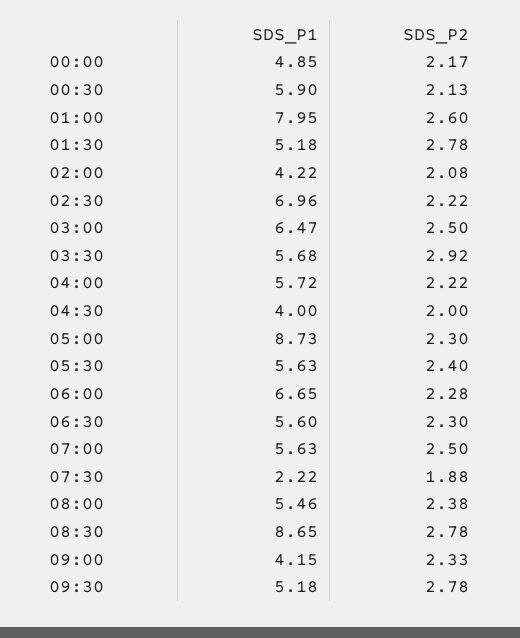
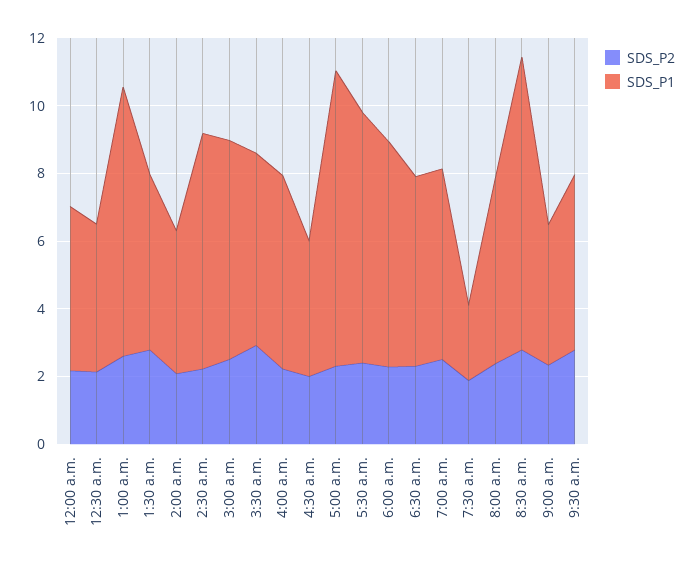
  {
    "SDS_P1": {
      "00:00": 4.85,
-     "00:30": 5.9,
+     "00:30": 4.5,
      "01:00": 7.95,
      "01:30": 5.18,
      "02:00": 4.22,
      "02:30": 6.96,
      "03:00": 6.47,
      "03:30": 5.68,
      "04:00": 5.72,
      "04:30": 4,
      "05:00": 8.73,
-     "05:30": 5.63,
+     "05:30": 7.5,
      "06:00": 6.65,
      "06:30": 5.6,
      "07:00": 5.63,
      "07:30": 2.22,
      "08:00": 5.46,
      "08:30": 8.65,
      "09:00": 4.15,
      "09:30": 5.18
    },
    "SDS_P2": {
      "00:00": 2.17,
      "00:30": 2.13,
      "01:00": 2.6,
      "01:30": 2.78,
      "02:00": 2.08,
      "02:30": 2.22,
      "03:00": 2.5,
      "03:30": 2.92,
      "04:00": 2.22,
      "04:30": 2,
      "05:00": 2.3,
      "05:30": 2.4,
      "06:00": 2.28,
      "06:30": 2.3,
      "07:00": 2.5,
      "07:30": 1.88,
      "08:00": 2.38,
      "08:30": 2.78,
      "09:00": 2.33,
      "09:30": 2.78
    }
  }

